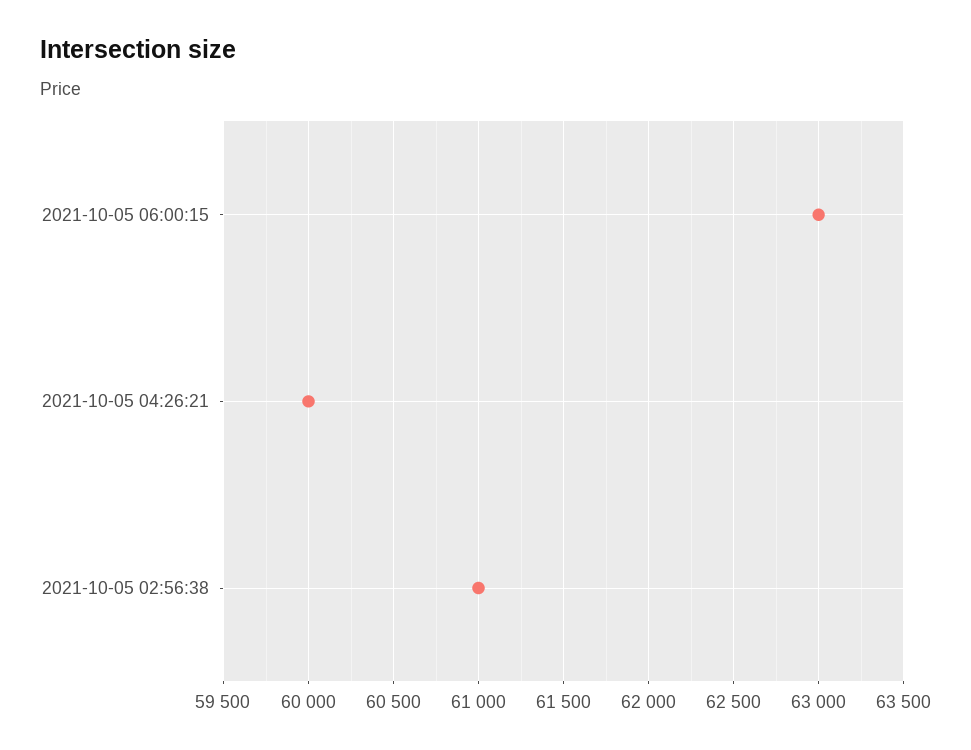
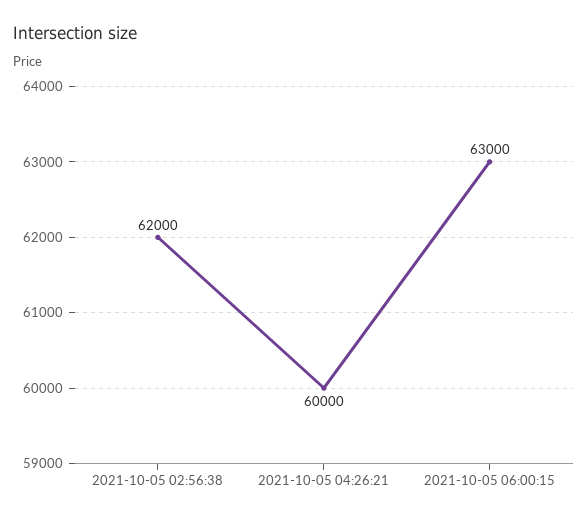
  {
    "2021-10-05 06:00:15": 63000,
    "2021-10-05 04:26:21": 60000,
-   "2021-10-05 02:56:38": 61000
+   "2021-10-05 02:56:38": 62000
  }

